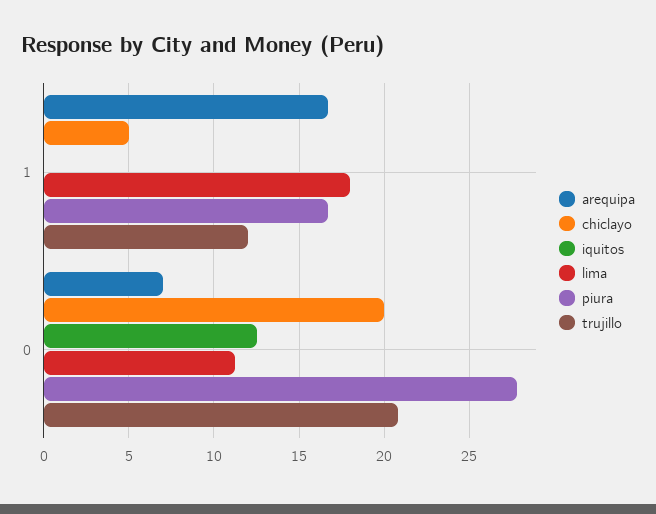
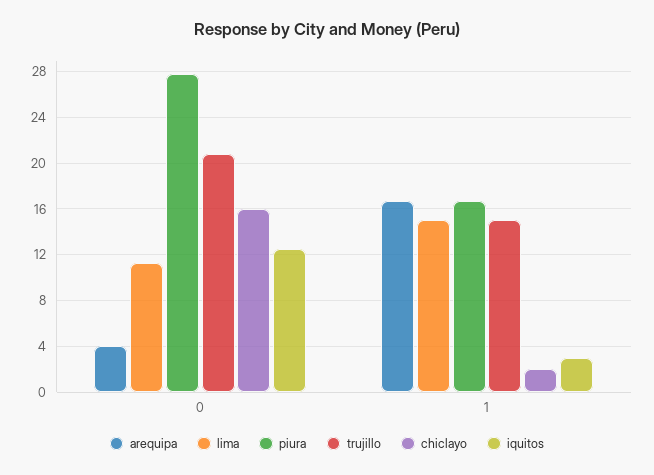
  {
    "arequipa": {
      "1": 16.5,
-     "0": 7
+     "0": 4
    },
    "chiclayo": {
-     "1": 5,
+     "1": 2,
-     "0": 20
+     "0": 16
    },
    "iquitos": {
-     "1": 0,
+     "1": 3,
      "0": 12.5
    },
    "lima": {
-     "1": 18,
+     "1": 15,
      "0": 11.5
    },
    "piura": {
      "1": 16.5,
      "0": 28
    },
    "trujillo": {
-     "1": 12,
+     "1": 15,
      "0": 21
    }
  }

